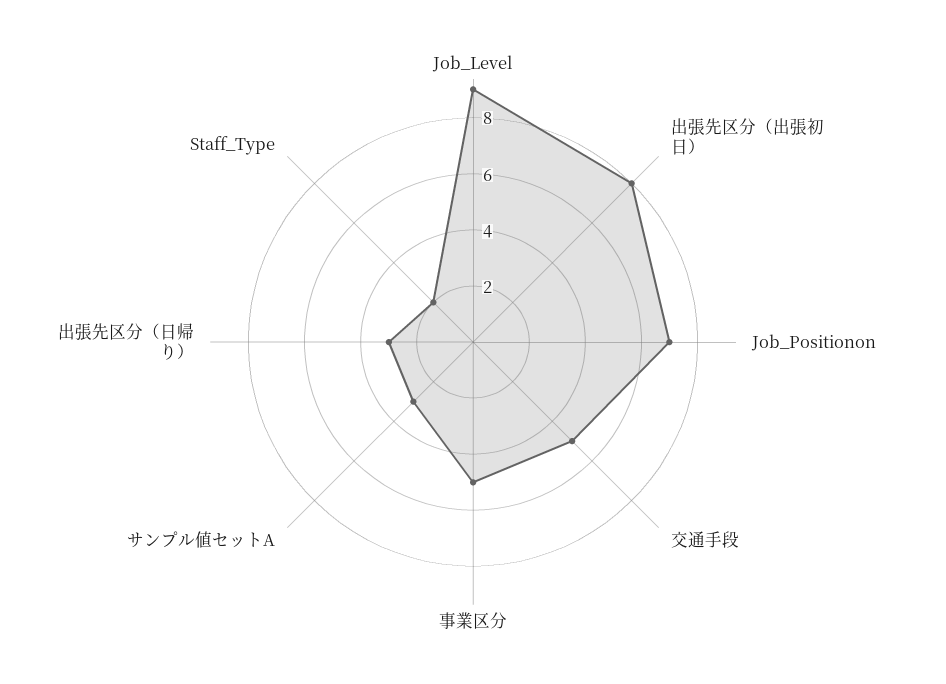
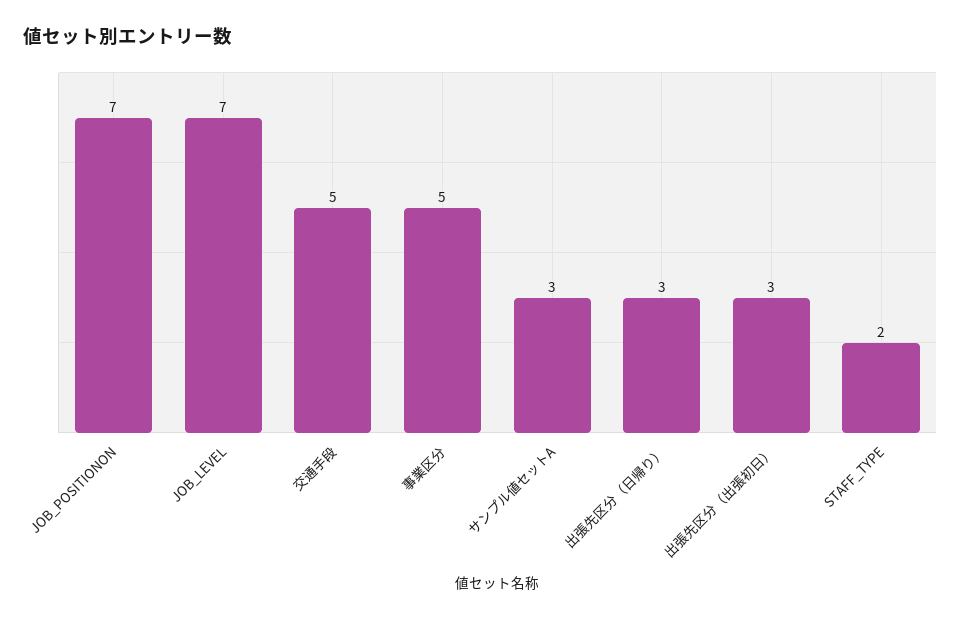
  {
-   "Job_Level": 9,
+   "Job_Level": 7,
-   "出張先区分（出張初日）": 8,
+   "出張先区分（出張初日）": 3,
    "Job_Positionon": 7,
    "交通手段": 5,
    "事業区分": 5,
    "サンプル値セットA": 3,
    "出張先区分（日帰り）": 3,
    "Staff_Type": 2
  }

